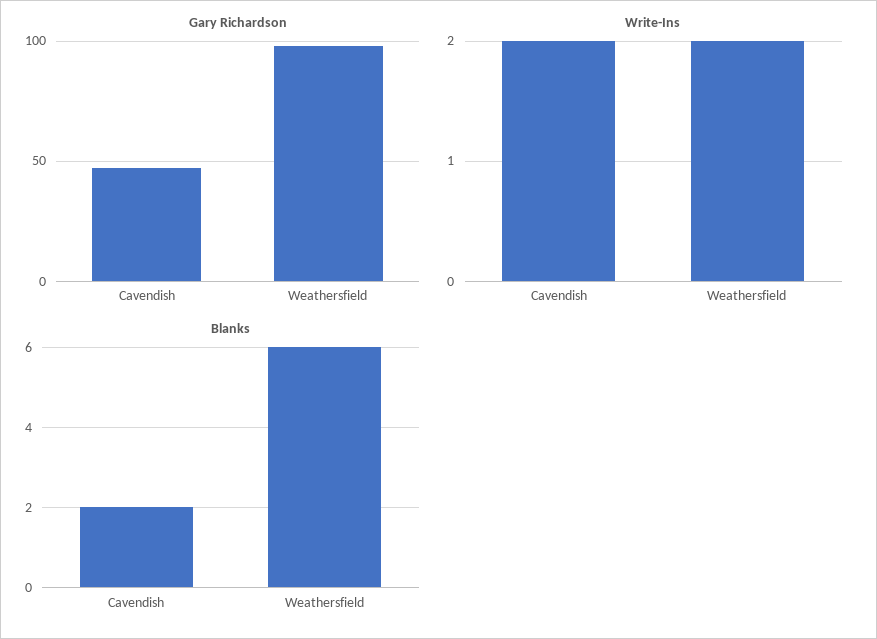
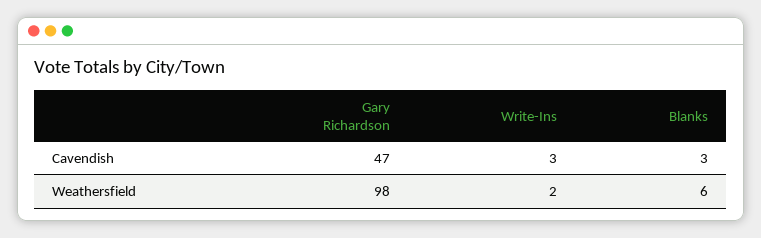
  {
    "Gary Richardson": {
      "Cavendish": 47,
      "Weathersfield": 98
    },
    "Write-Ins": {
-     "Cavendish": 2,
+     "Cavendish": 3,
      "Weathersfield": 2
    },
    "Blanks": {
-     "Cavendish": 2,
+     "Cavendish": 3,
      "Weathersfield": 6
    }
  }

